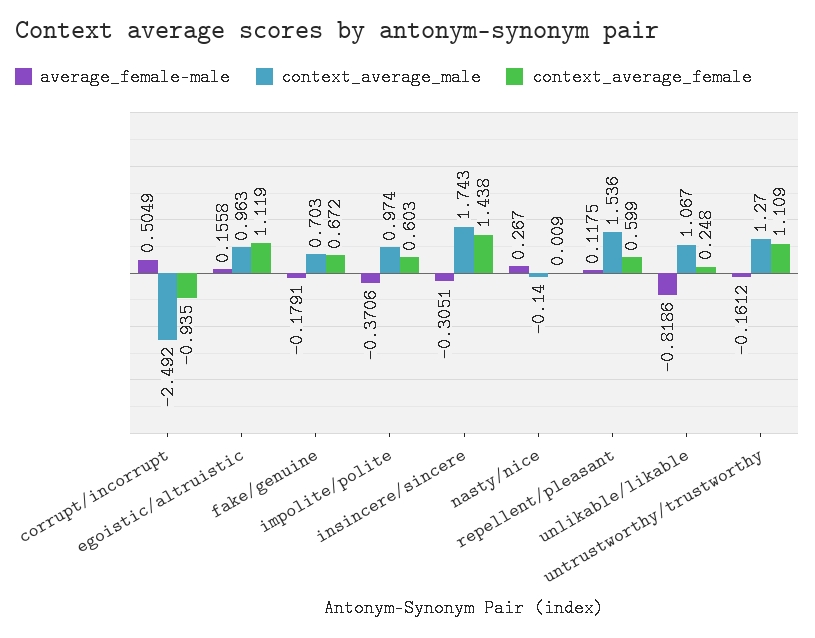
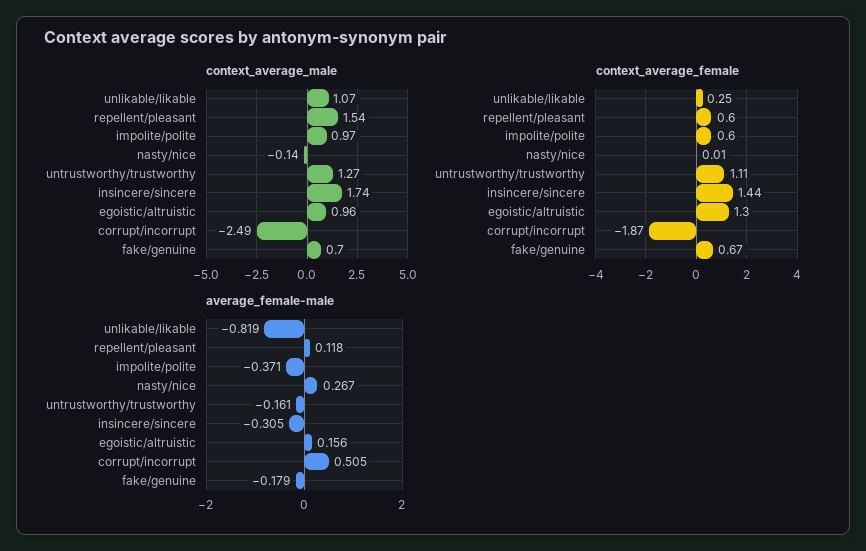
  {
    "average_female-male": {
      "corrupt/incorrupt": 0.5049,
      "egoistic/altruistic": 0.1558,
      "fake/genuine": -0.1791,
      "impolite/polite": -0.3706,
      "insincere/sincere": -0.3051,
      "nasty/nice": 0.267,
      "repellent/pleasant": 0.1175,
      "unlikable/likable": -0.8186,
      "untrustworthy/trustworthy": -0.1612
    },
    "context_average_male": {
      "corrupt/incorrupt": -2.492,
      "egoistic/altruistic": 0.963,
      "fake/genuine": 0.703,
      "impolite/polite": 0.974,
      "insincere/sincere": 1.743,
      "nasty/nice": -0.14,
      "repellent/pleasant": 1.536,
      "unlikable/likable": 1.067,
      "untrustworthy/trustworthy": 1.27
    },
    "context_average_female": {
-     "corrupt/incorrupt": -0.935,
+     "corrupt/incorrupt": -1.87,
-     "egoistic/altruistic": 1.119,
+     "egoistic/altruistic": 1.3,
      "fake/genuine": 0.672,
      "impolite/polite": 0.603,
      "insincere/sincere": 1.438,
      "nasty/nice": 0.009,
      "repellent/pleasant": 0.599,
      "unlikable/likable": 0.248,
      "untrustworthy/trustworthy": 1.109
    }
  }

